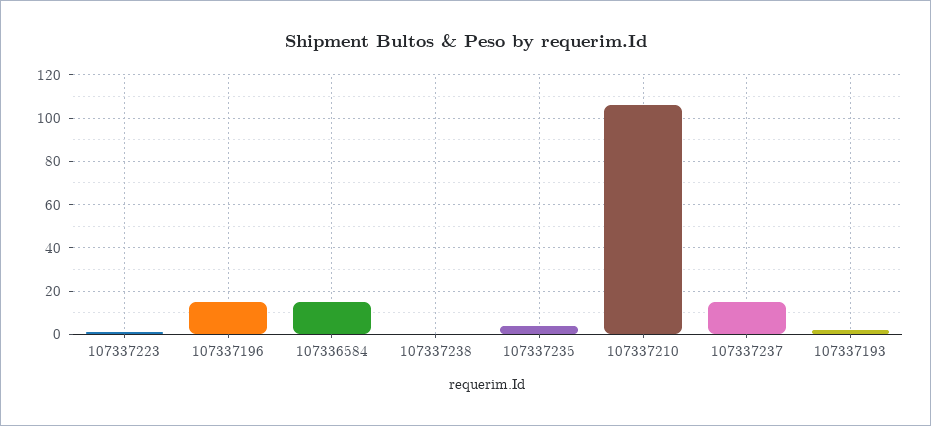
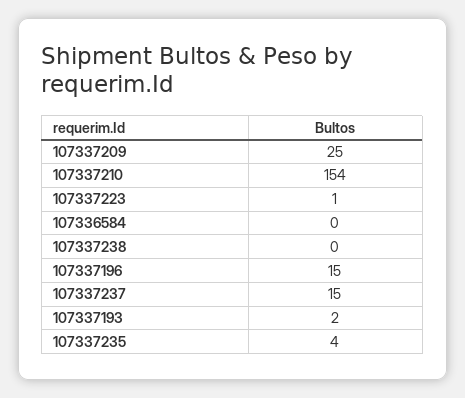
  {
    "107337223": 1,
    "107337196": 15,
-   "107336584": 15,
+   "107336584": 0,
    "107337238": 0,
    "107337235": 4,
-   "107337210": 105,
+   "107337210": 154,
    "107337237": 15,
-   "107337193": 2
+   "107337193": 2,
+   "107337209": 25
  }

